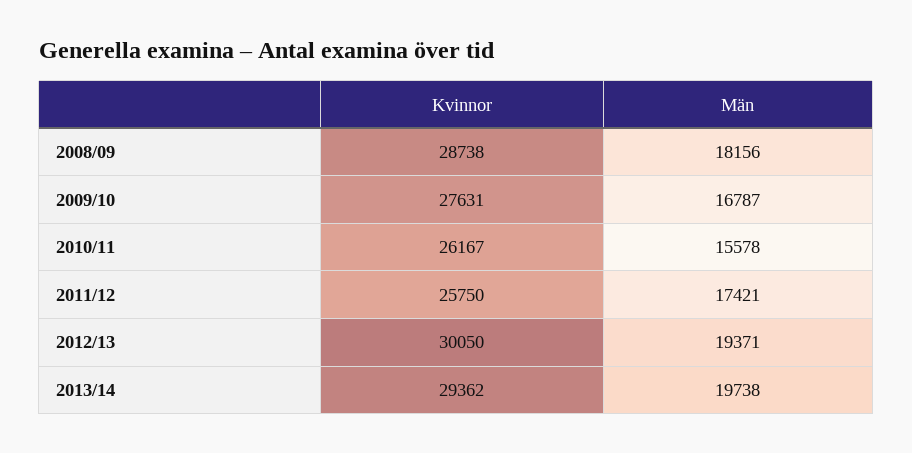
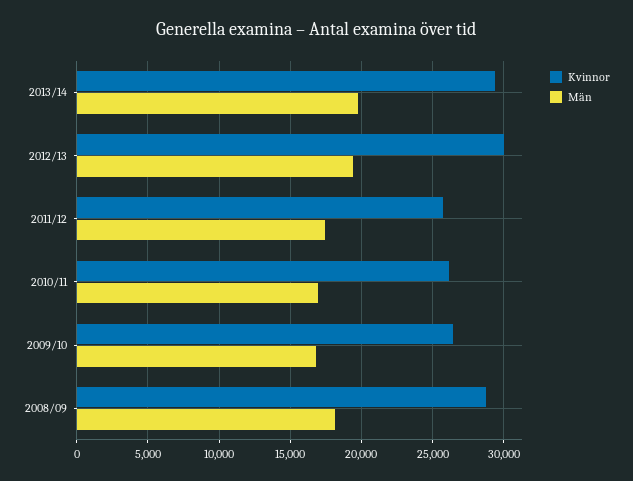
  {
    "Kvinnor": {
      "2008/09": 28738,
-     "2009/10": 27631,
+     "2009/10": 26500,
      "2010/11": 26167,
      "2011/12": 25750,
      "2012/13": 30050,
      "2013/14": 29362
    },
    "Män": {
      "2008/09": 18156,
      "2009/10": 16787,
-     "2010/11": 15578,
+     "2010/11": 17000,
      "2011/12": 17421,
      "2012/13": 19371,
      "2013/14": 19738
    }
  }

